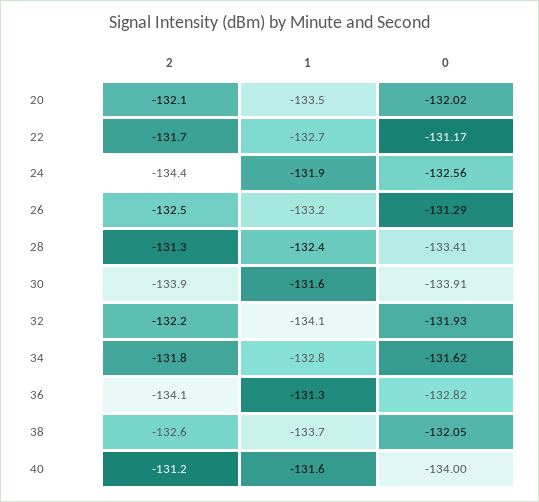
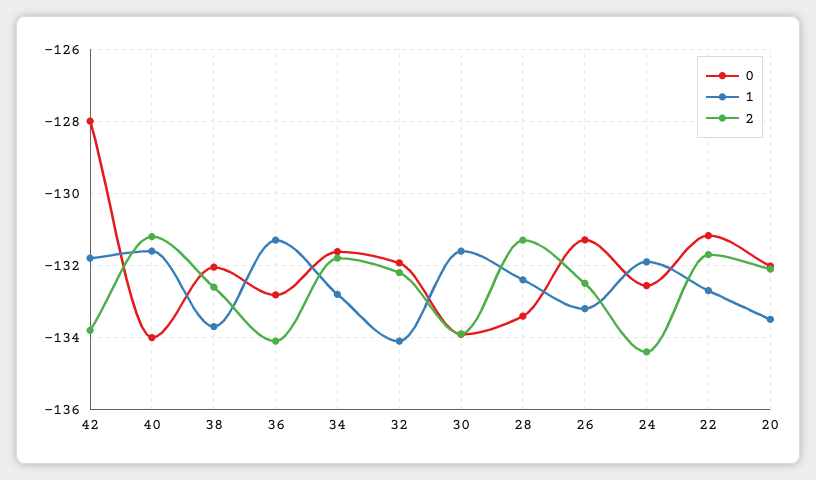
  {
    "2": {
      "20": -132.1,
      "22": -131.7,
      "24": -134.4,
      "26": -132.5,
      "28": -131.3,
      "30": -133.9,
      "32": -132.2,
      "34": -131.8,
      "36": -134.1,
      "38": -132.6,
-     "40": -131.2
+     "40": -131.2,
+     "42": -133.8
    },
    "1": {
      "20": -133.5,
      "22": -132.7,
      "24": -131.9,
      "26": -133.2,
      "28": -132.4,
      "30": -131.6,
      "32": -134.1,
      "34": -132.8,
      "36": -131.3,
      "38": -133.7,
-     "40": -131.6
+     "40": -131.6,
+     "42": -131.8
    },
    "0": {
      "20": -132.02,
      "22": -131.17,
      "24": -132.56,
      "26": -131.29,
      "28": -133.41,
      "30": -133.91,
      "32": -131.93,
      "34": -131.62,
      "36": -132.82,
      "38": -132.05,
-     "40": -134
+     "40": -134,
+     "42": -128
    }
  }

